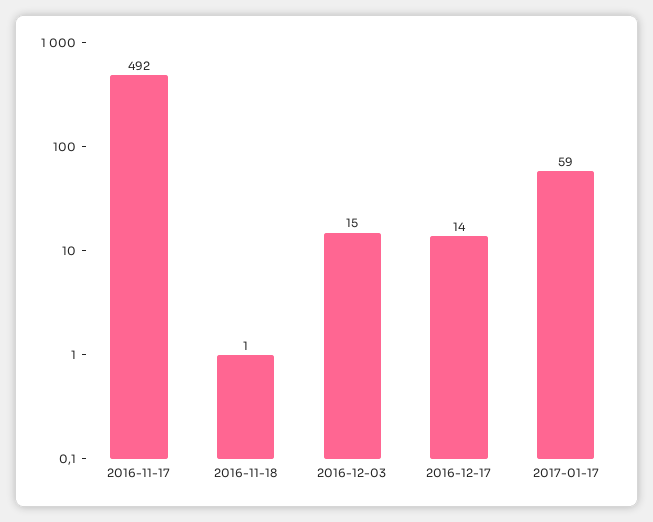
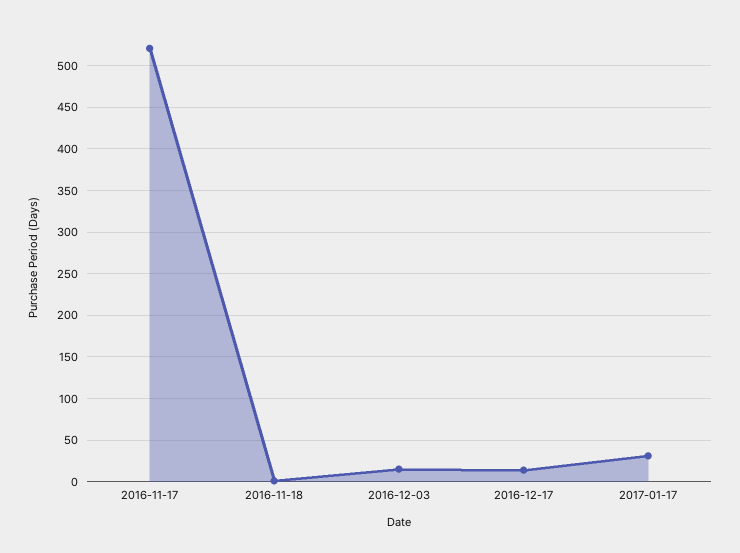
  {
-   "2016-11-17": 492,
+   "2016-11-17": 520,
    "2016-11-18": 1,
    "2016-12-03": 15,
    "2016-12-17": 14,
-   "2017-01-17": 59
+   "2017-01-17": 30
  }

